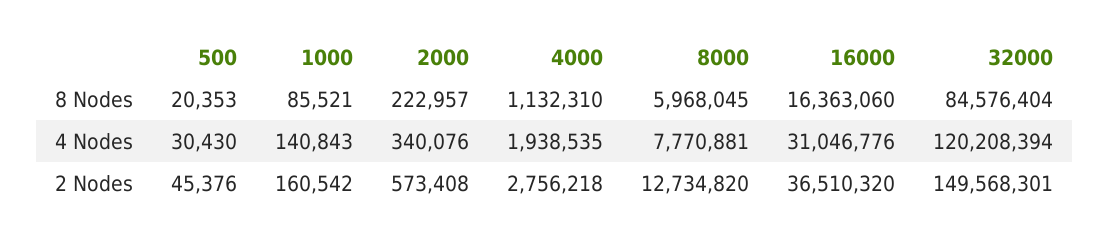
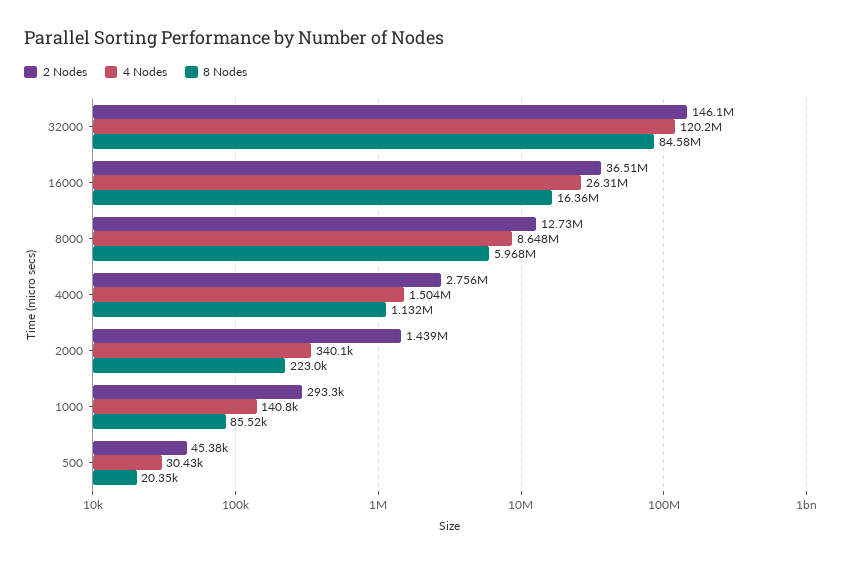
  {
    "8 Nodes": {
      "500": 20353,
      "1000": 85521,
      "2000": 222957,
      "4000": 1132310,
      "8000": 5968045,
      "16000": 16363060,
      "32000": 84576404
    },
    "4 Nodes": {
      "500": 30430,
      "1000": 140843,
      "2000": 340076,
-     "4000": 1938535,
+     "4000": 1504000,
-     "8000": 7770881,
+     "8000": 8648000,
-     "16000": 31046776,
+     "16000": 26310000,
      "32000": 120208394
    },
    "2 Nodes": {
      "500": 45376,
-     "1000": 160542,
+     "1000": 293300,
-     "2000": 573408,
+     "2000": 1439000,
      "4000": 2756218,
      "8000": 12734820,
      "16000": 36510320,
-     "32000": 149568301
+     "32000": 146100000
    }
  }

